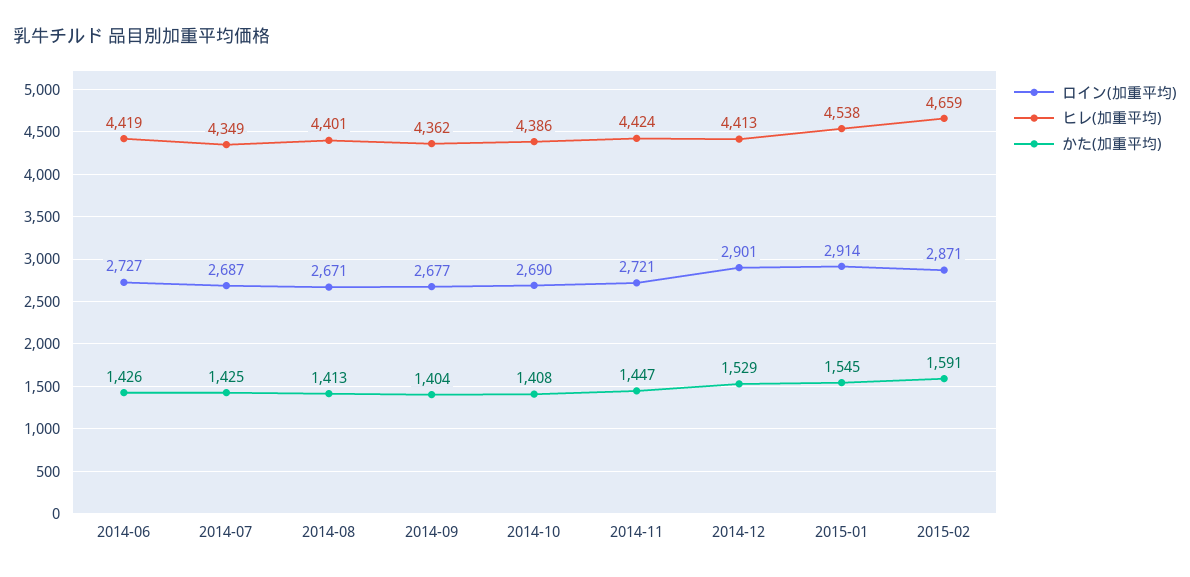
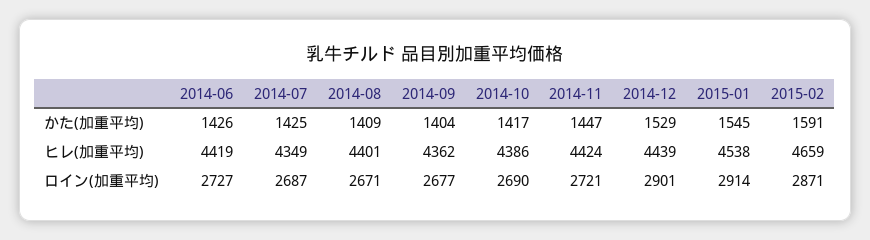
  {
    "ロイン(加重平均)": {
      "2014-06": 2727,
      "2014-07": 2687,
      "2014-08": 2671,
      "2014-09": 2677,
      "2014-10": 2690,
      "2014-11": 2721,
      "2014-12": 2901,
      "2015-01": 2914,
      "2015-02": 2871
    },
    "ヒレ(加重平均)": {
      "2014-06": 4419,
      "2014-07": 4349,
      "2014-08": 4401,
      "2014-09": 4362,
      "2014-10": 4386,
      "2014-11": 4424,
-     "2014-12": 4413,
+     "2014-12": 4439,
      "2015-01": 4538,
      "2015-02": 4659
    },
    "かた(加重平均)": {
      "2014-06": 1426,
      "2014-07": 1425,
-     "2014-08": 1413,
+     "2014-08": 1409,
      "2014-09": 1404,
-     "2014-10": 1408,
+     "2014-10": 1417,
      "2014-11": 1447,
      "2014-12": 1529,
      "2015-01": 1545,
      "2015-02": 1591
    }
  }

